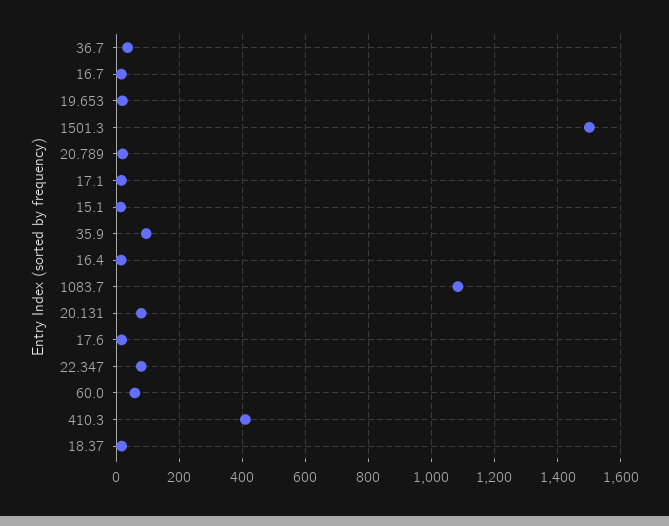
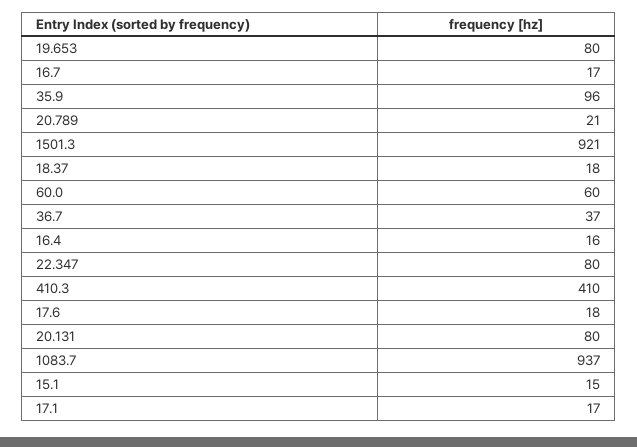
  {
    "36.7": 37,
    "16.7": 17,
-   "19.653": 20,
+   "19.653": 80,
-   "1501.3": 1500,
+   "1501.3": 921,
    "20.789": 21,
    "17.1": 17,
    "15.1": 15,
    "35.9": 96,
    "16.4": 16,
-   "1083.7": 1080,
+   "1083.7": 937,
    "20.131": 80,
    "17.6": 18,
    "22.347": 80,
    "60.0": 60,
    "410.3": 410,
    "18.37": 18
  }

